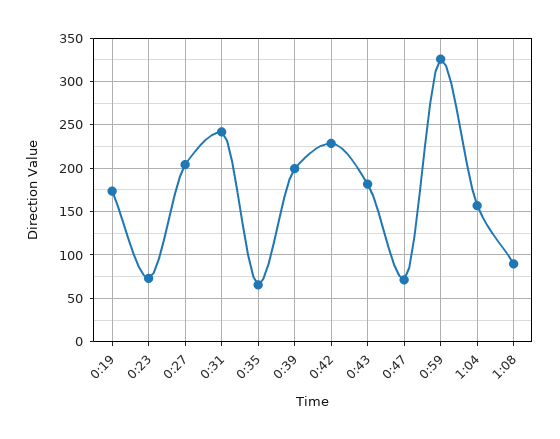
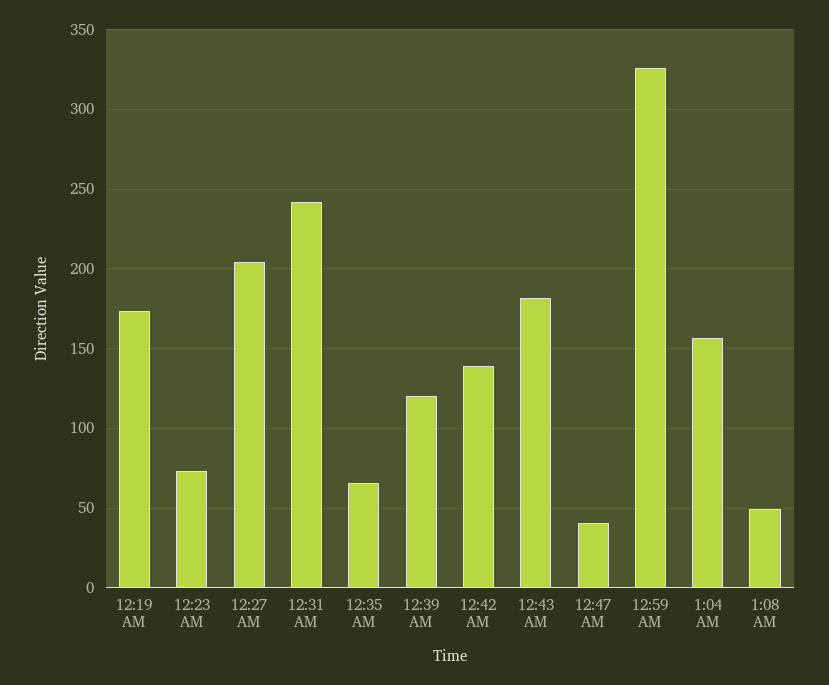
  {
    "0:19": 175,
    "0:23": 75,
    "0:27": 205,
    "0:31": 240,
    "0:35": 65,
-   "0:39": 200,
+   "0:39": 120,
-   "0:42": 230,
+   "0:42": 140,
    "0:43": 180,
-   "0:47": 70,
+   "0:47": 40,
    "0:59": 325,
    "1:04": 155,
-   "1:08": 90
+   "1:08": 50
  }

